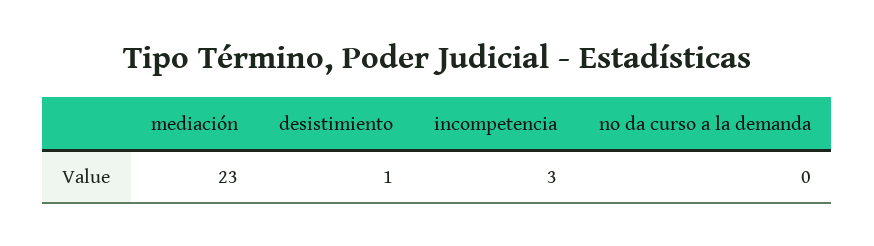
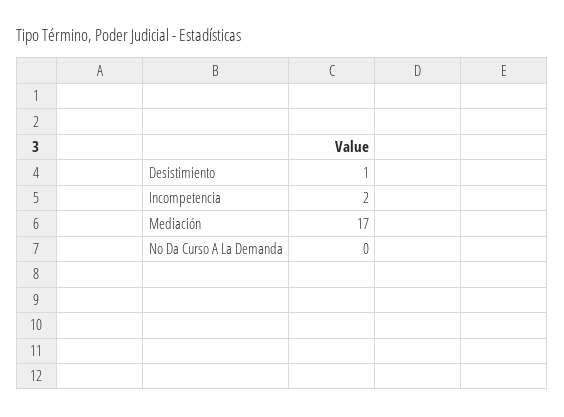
  {
-   "mediación": 23,
+   "mediación": 17,
    "desistimiento": 1,
-   "incompetencia": 3,
+   "incompetencia": 2,
    "no da curso a la demanda": 0
  }

